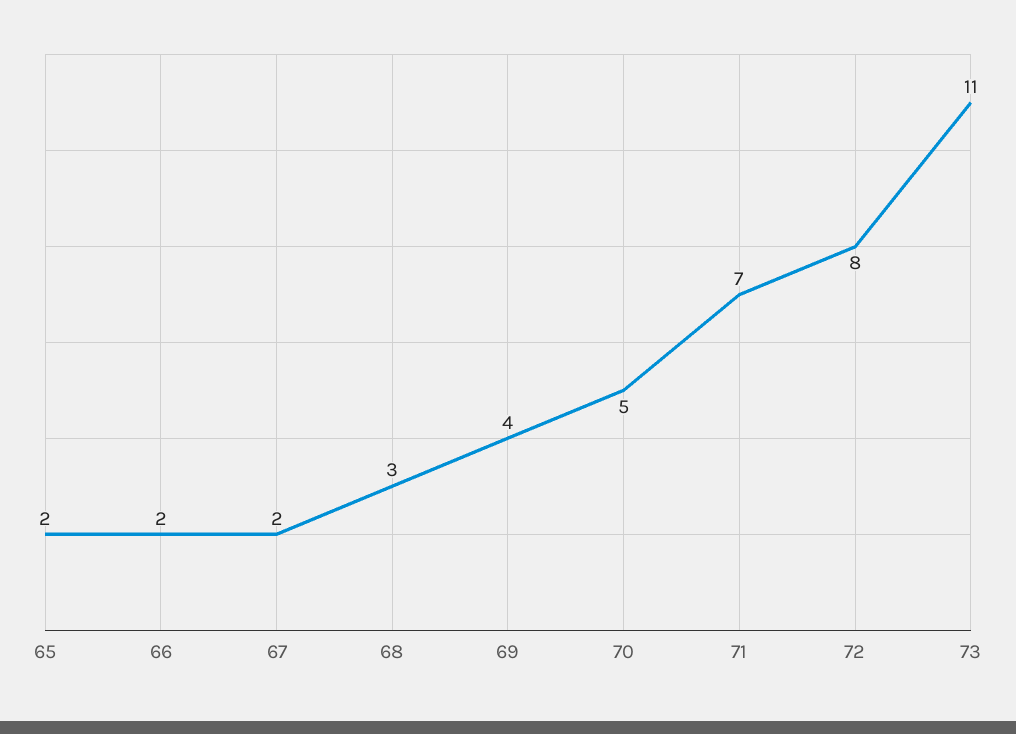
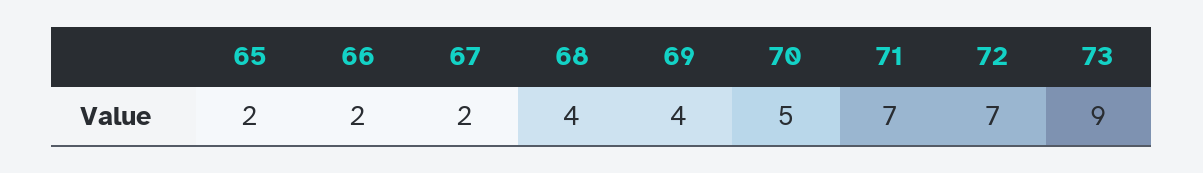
  {
    "65": 2,
    "66": 2,
    "67": 2,
-   "68": 3,
+   "68": 4,
    "69": 4,
    "70": 5,
    "71": 7,
-   "72": 8,
+   "72": 7,
-   "73": 11
+   "73": 9
  }

